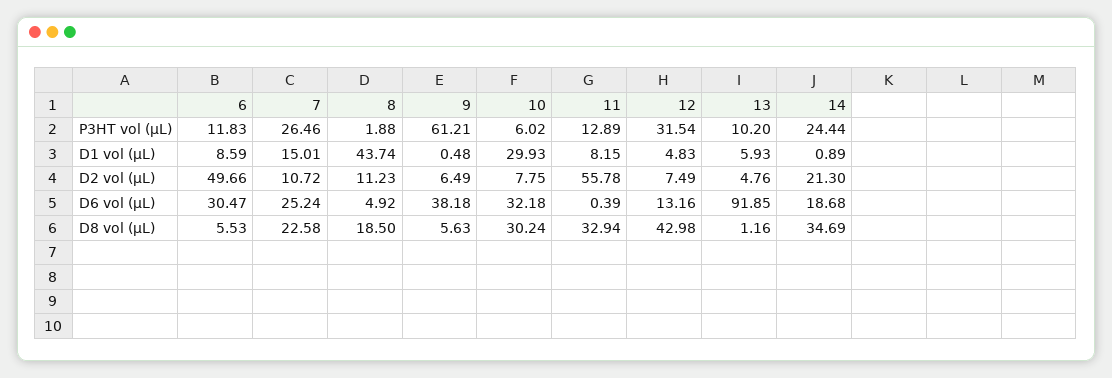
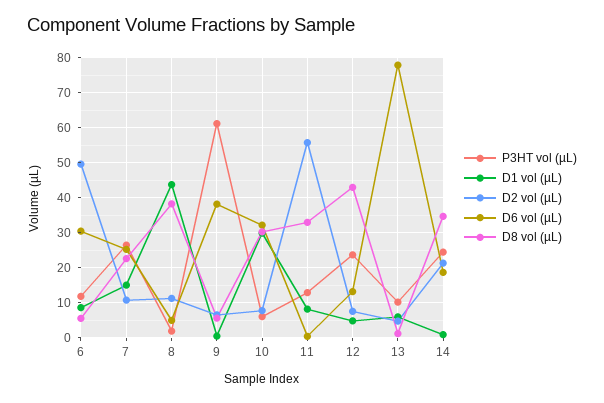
  {
    "P3HT vol (µL)": {
      "6": 11.83,
      "7": 26.46,
      "8": 1.88,
      "9": 61.21,
      "10": 6.02,
      "11": 12.89,
-     "12": 31.54,
+     "12": 24,
      "13": 10.2,
      "14": 24.44
    },
    "D1 vol (µL)": {
      "6": 8.59,
      "7": 15.01,
      "8": 43.74,
      "9": 0.48,
      "10": 29.93,
      "11": 8.15,
      "12": 4.83,
      "13": 5.93,
      "14": 0.89
    },
    "D2 vol (µL)": {
      "6": 49.66,
      "7": 10.72,
      "8": 11.23,
      "9": 6.49,
      "10": 7.75,
      "11": 55.78,
      "12": 7.49,
      "13": 4.76,
      "14": 21.3
    },
    "D6 vol (µL)": {
      "6": 30.47,
      "7": 25.24,
      "8": 4.92,
      "9": 38.18,
      "10": 32.18,
      "11": 0.39,
      "12": 13.16,
-     "13": 91.85,
+     "13": 78,
      "14": 18.68
    },
    "D8 vol (µL)": {
      "6": 5.53,
      "7": 22.58,
-     "8": 18.5,
+     "8": 38,
      "9": 5.63,
      "10": 30.24,
      "11": 32.94,
      "12": 42.98,
      "13": 1.16,
      "14": 34.69
    }
  }

